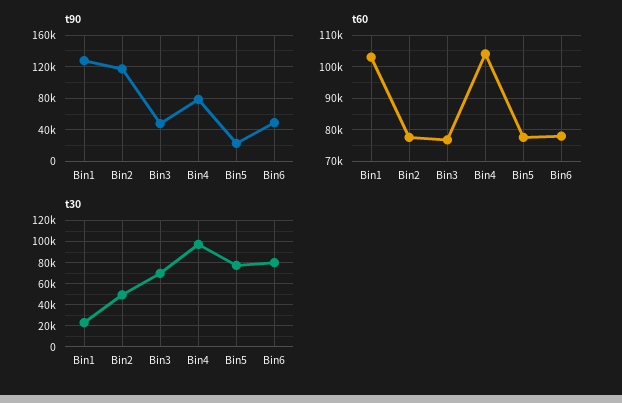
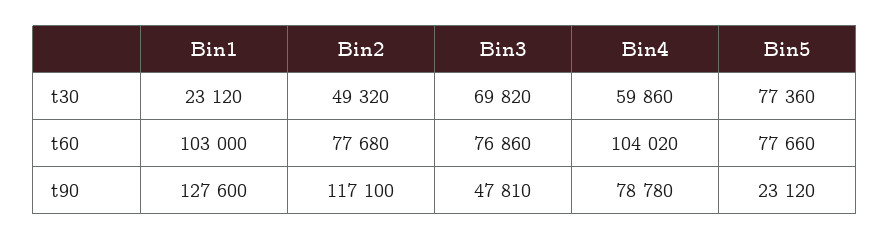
  {
    "t90": {
      "Bin1": 127600,
      "Bin2": 117100,
      "Bin3": 47810,
      "Bin4": 78780,
-     "Bin5": 23120,
+     "Bin5": 23120
-     "Bin6": 50000
    },
    "t60": {
      "Bin1": 103000,
      "Bin2": 77680,
      "Bin3": 76860,
      "Bin4": 104020,
-     "Bin5": 77660,
+     "Bin5": 77660
-     "Bin6": 78000
    },
    "t30": {
      "Bin1": 23120,
      "Bin2": 49320,
      "Bin3": 69820,
-     "Bin4": 100000,
+     "Bin4": 59860,
-     "Bin5": 77360,
+     "Bin5": 77360
-     "Bin6": 80000
    }
  }

